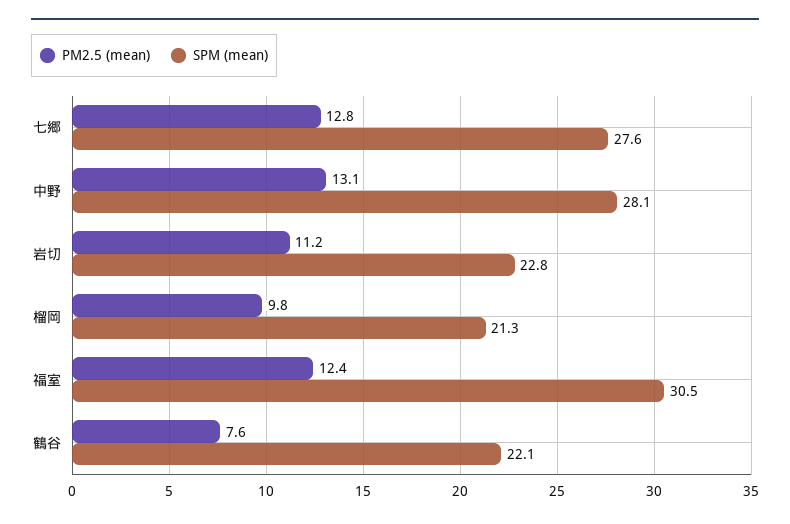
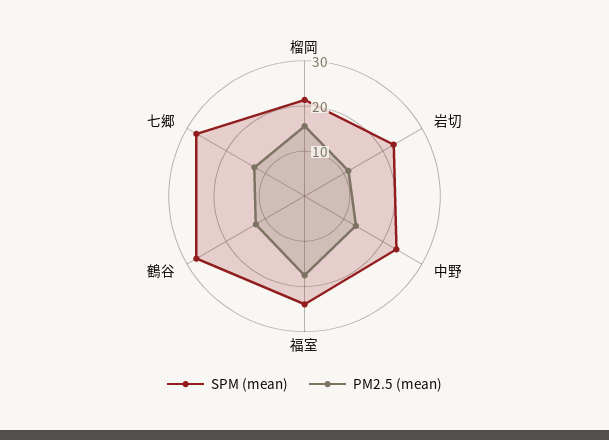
  {
    "PM2.5 (mean)": {
      "七郷": 12.8,
      "中野": 13.1,
      "岩切": 11.2,
-     "榴岡": 9.8,
+     "榴岡": 16,
-     "福室": 12.4,
+     "福室": 18,
-     "鶴谷": 7.6
+     "鶴谷": 12
    },
    "SPM (mean)": {
      "七郷": 27.6,
-     "中野": 28.1,
+     "中野": 24,
      "岩切": 22.8,
      "榴岡": 21.3,
-     "福室": 30.5,
+     "福室": 24,
-     "鶴谷": 22.1
+     "鶴谷": 28
    }
  }

